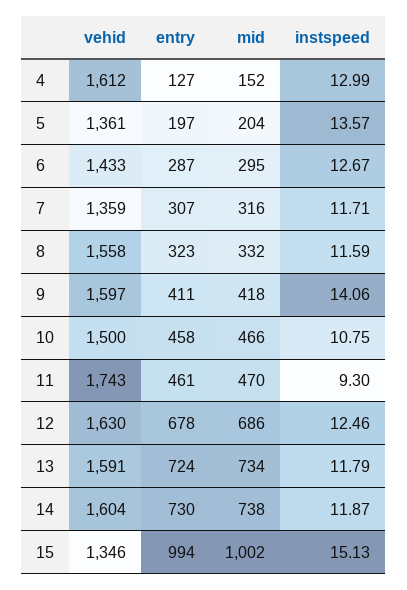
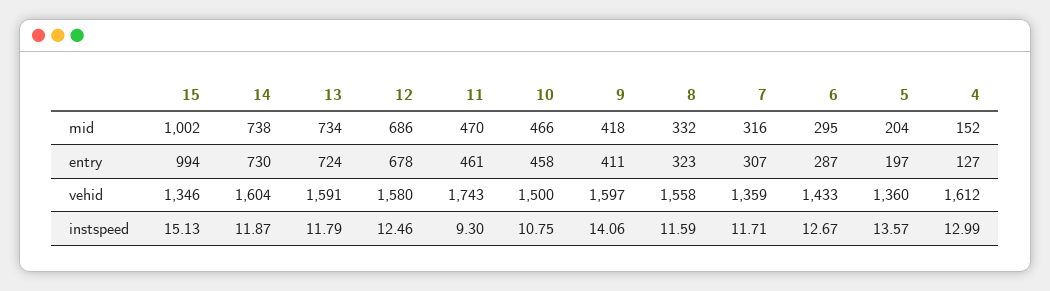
  {
    "vehid": {
      "4": 1612,
-     "5": 1361,
+     "5": 1360,
      "6": 1433,
      "7": 1359,
      "8": 1558,
      "9": 1597,
      "10": 1500,
      "11": 1743,
-     "12": 1630,
+     "12": 1580,
      "13": 1591,
      "14": 1604,
      "15": 1346
    },
    "entry": {
      "4": 127,
      "5": 197,
      "6": 287,
      "7": 307,
      "8": 323,
      "9": 411,
      "10": 458,
      "11": 461,
      "12": 678,
      "13": 724,
      "14": 730,
      "15": 994
    },
    "mid": {
      "4": 152,
      "5": 204,
      "6": 295,
      "7": 316,
      "8": 332,
      "9": 418,
      "10": 466,
      "11": 470,
      "12": 686,
      "13": 734,
      "14": 738,
      "15": 1002
    },
    "instspeed": {
      "4": 12.99,
      "5": 13.57,
      "6": 12.67,
      "7": 11.71,
      "8": 11.59,
      "9": 14.06,
      "10": 10.75,
      "11": 9.3,
      "12": 12.46,
      "13": 11.79,
      "14": 11.87,
      "15": 15.13
    }
  }

